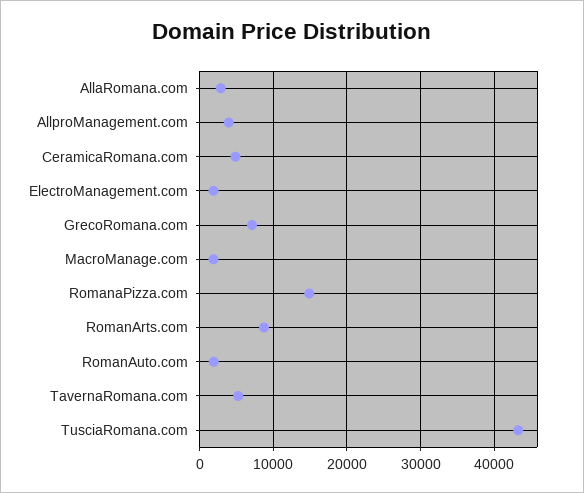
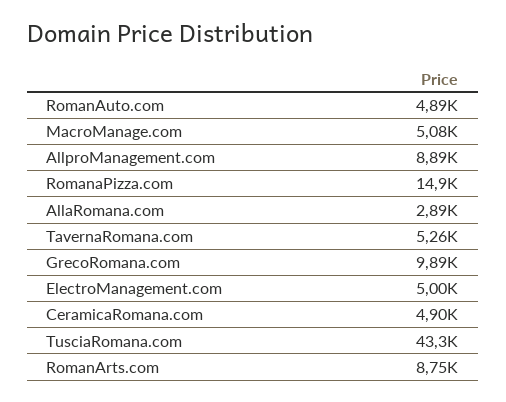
  {
    "AllaRomana.com": 2890,
-   "AllproManagement.com": 4000,
+   "AllproManagement.com": 8890,
    "CeramicaRomana.com": 4900,
-   "ElectroManagement.com": 2000,
+   "ElectroManagement.com": 5000,
-   "GrecoRomana.com": 7000,
+   "GrecoRomana.com": 9890,
-   "MacroManage.com": 2000,
+   "MacroManage.com": 5080,
    "RomanaPizza.com": 14900,
    "RomanArts.com": 8750,
-   "RomanAuto.com": 2000,
+   "RomanAuto.com": 4890,
    "TavernaRomana.com": 5260,
    "TusciaRomana.com": 43300
  }

